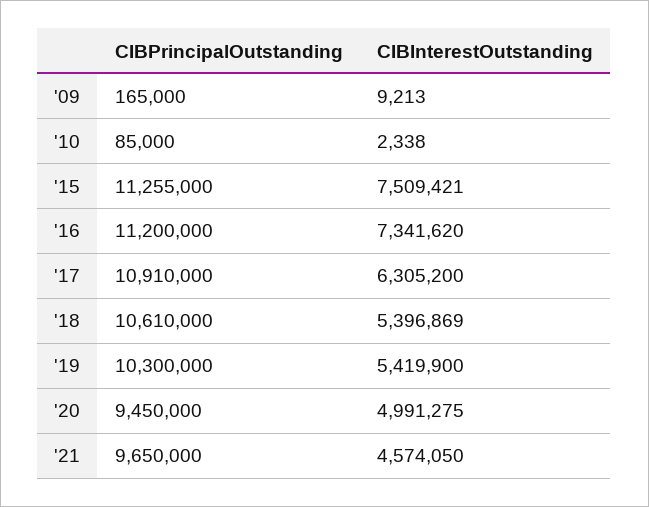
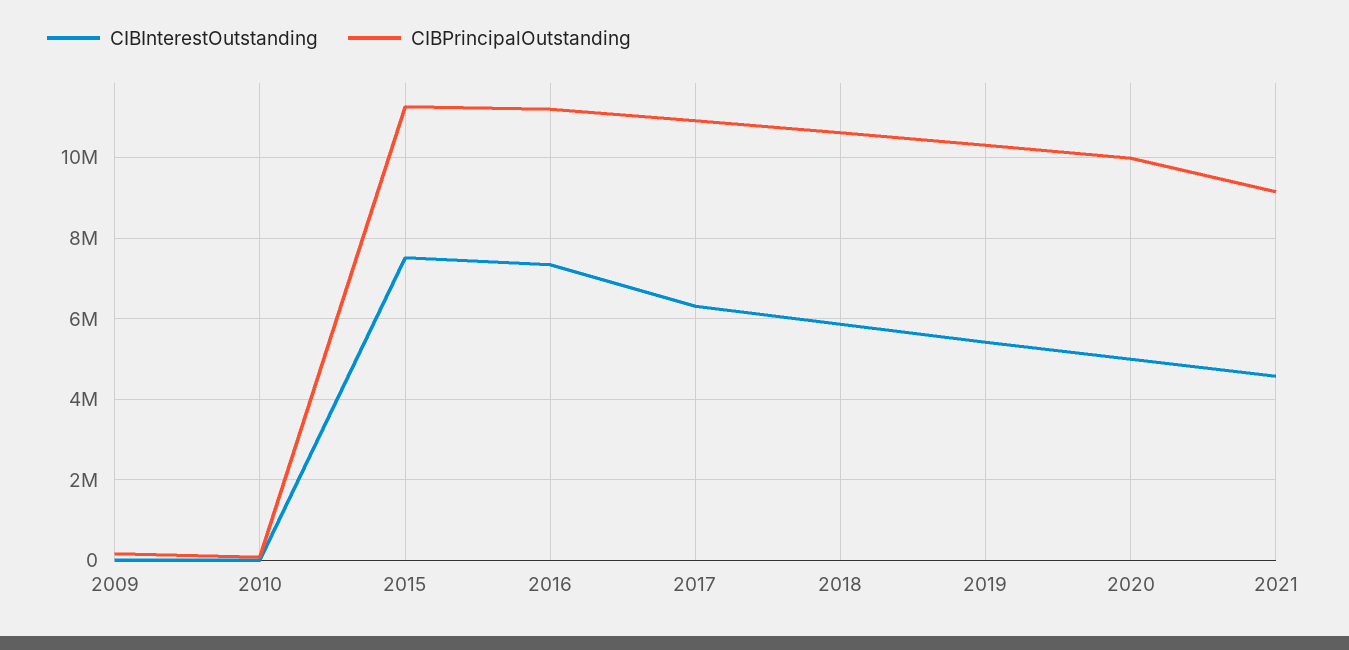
  {
    "CIBPrincipalOutstanding": {
      "'09": 165000,
      "'10": 85000,
      "'15": 11255000,
      "'16": 11200000,
      "'17": 10910000,
      "'18": 10610000,
      "'19": 10300000,
-     "'20": 9450000,
+     "'20": 10000000,
-     "'21": 9650000
+     "'21": 9200000
    },
    "CIBInterestOutstanding": {
      "'09": 9213,
      "'10": 2338,
      "'15": 7509421,
      "'16": 7341620,
      "'17": 6305200,
-     "'18": 5396869,
+     "'18": 5800000,
      "'19": 5419900,
      "'20": 4991275,
      "'21": 4574050
    }
  }

